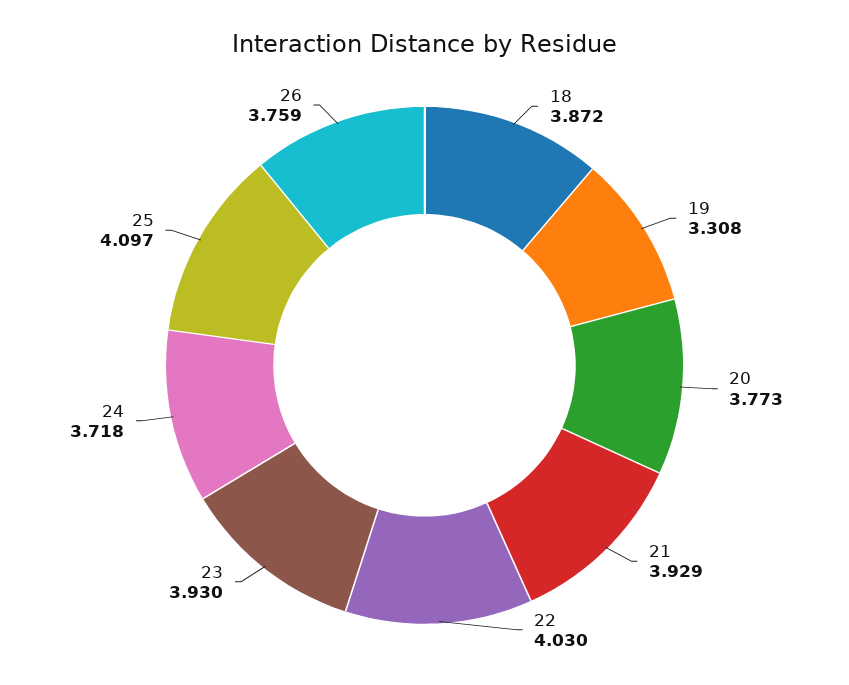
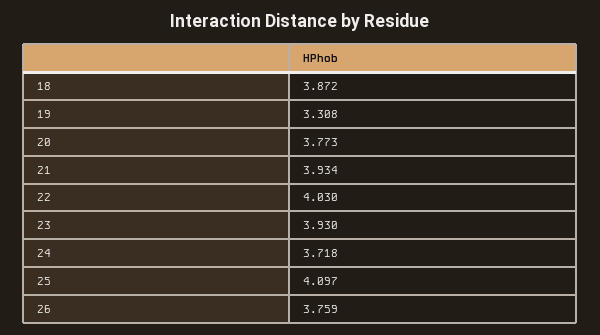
  {
    "18": 3.872,
    "19": 3.308,
    "20": 3.773,
-   "21": 3.929,
+   "21": 3.934,
    "22": 4.03,
    "23": 3.93,
    "24": 3.718,
    "25": 4.097,
    "26": 3.759
  }

